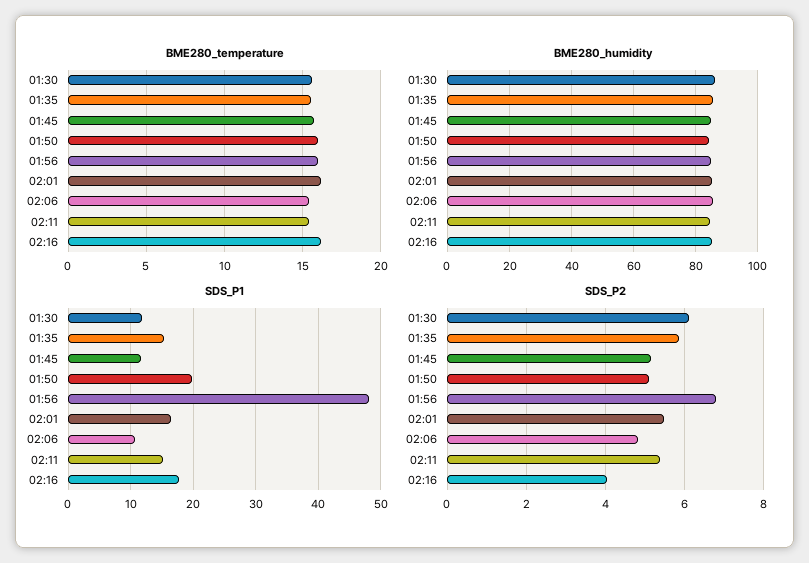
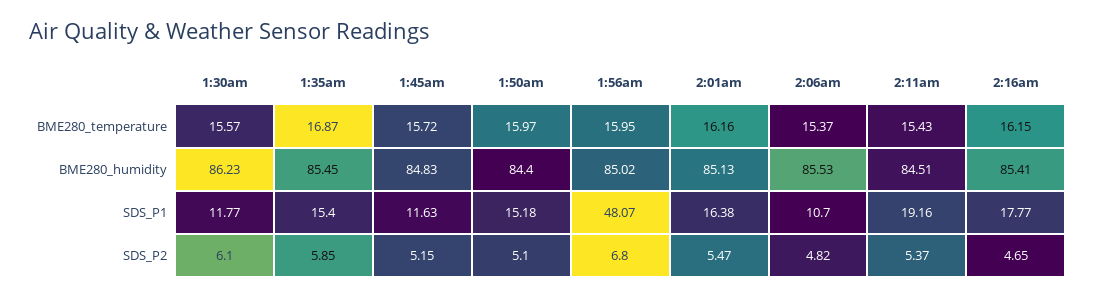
  {
    "BME280_temperature": {
      "01:30": 15.57,
-     "01:35": 15.5,
+     "01:35": 16.87,
      "01:45": 15.72,
      "01:50": 15.97,
      "01:56": 15.95,
      "02:01": 16.16,
      "02:06": 15.37,
      "02:11": 15.43,
      "02:16": 16.15
    },
    "BME280_humidity": {
      "01:30": 86.23,
      "01:35": 85.45,
      "01:45": 84.83,
      "01:50": 84.4,
      "01:56": 85.02,
      "02:01": 85.13,
      "02:06": 85.53,
      "02:11": 84.51,
      "02:16": 85.41
    },
    "SDS_P1": {
      "01:30": 11.77,
      "01:35": 15.4,
      "01:45": 11.63,
-     "01:50": 20,
+     "01:50": 15.18,
      "01:56": 48.07,
      "02:01": 16.38,
      "02:06": 10.7,
-     "02:11": 15,
+     "02:11": 19.16,
      "02:16": 17.77
    },
    "SDS_P2": {
      "01:30": 6.1,
      "01:35": 5.85,
      "01:45": 5.15,
      "01:50": 5.1,
      "01:56": 6.8,
      "02:01": 5.47,
      "02:06": 4.82,
      "02:11": 5.37,
-     "02:16": 4
+     "02:16": 4.65
    }
  }

